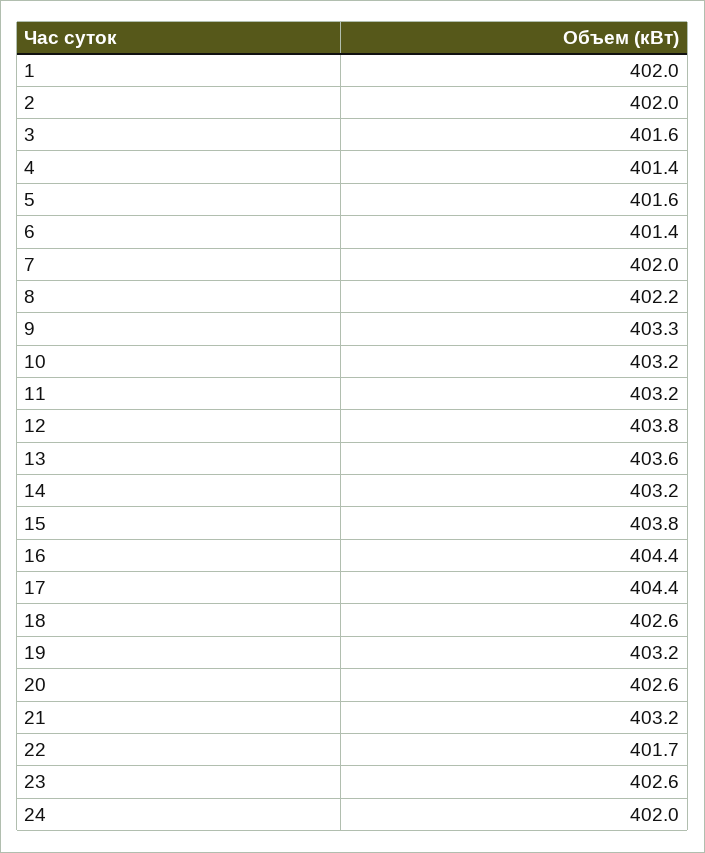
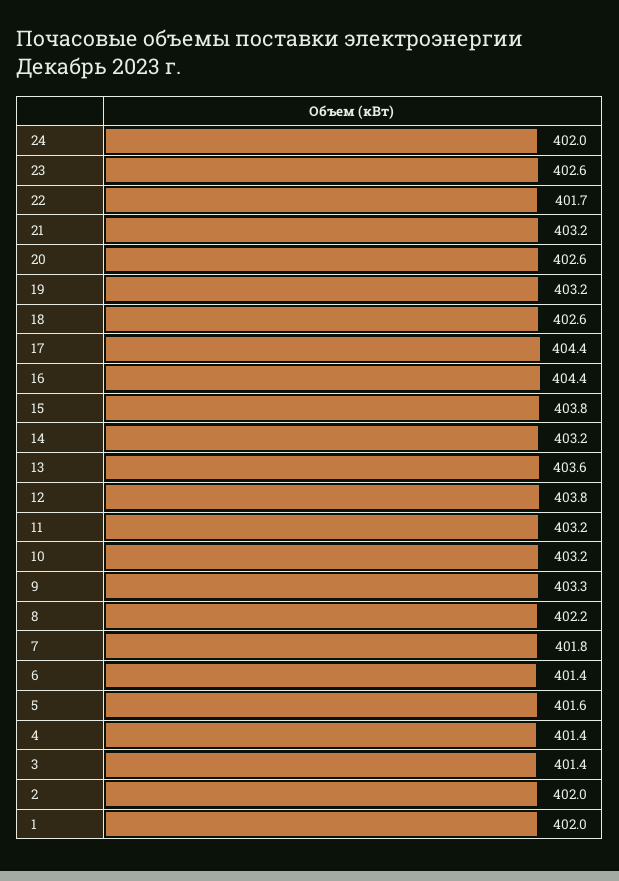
  {
    "1": 402,
    "2": 402,
-   "3": 401.6,
+   "3": 401.4,
    "4": 401.4,
    "5": 401.6,
    "6": 401.4,
-   "7": 402,
+   "7": 401.8,
    "8": 402.2,
    "9": 403.3,
    "10": 403.2,
    "11": 403.2,
    "12": 403.8,
    "13": 403.6,
    "14": 403.2,
    "15": 403.8,
    "16": 404.4,
    "17": 404.4,
    "18": 402.6,
    "19": 403.2,
    "20": 402.6,
    "21": 403.2,
    "22": 401.7,
    "23": 402.6,
    "24": 402
  }

